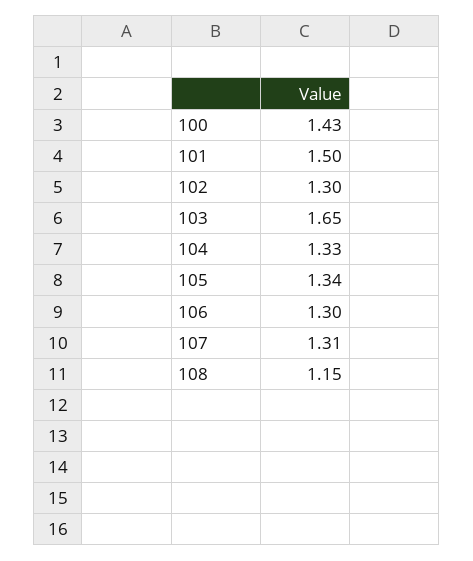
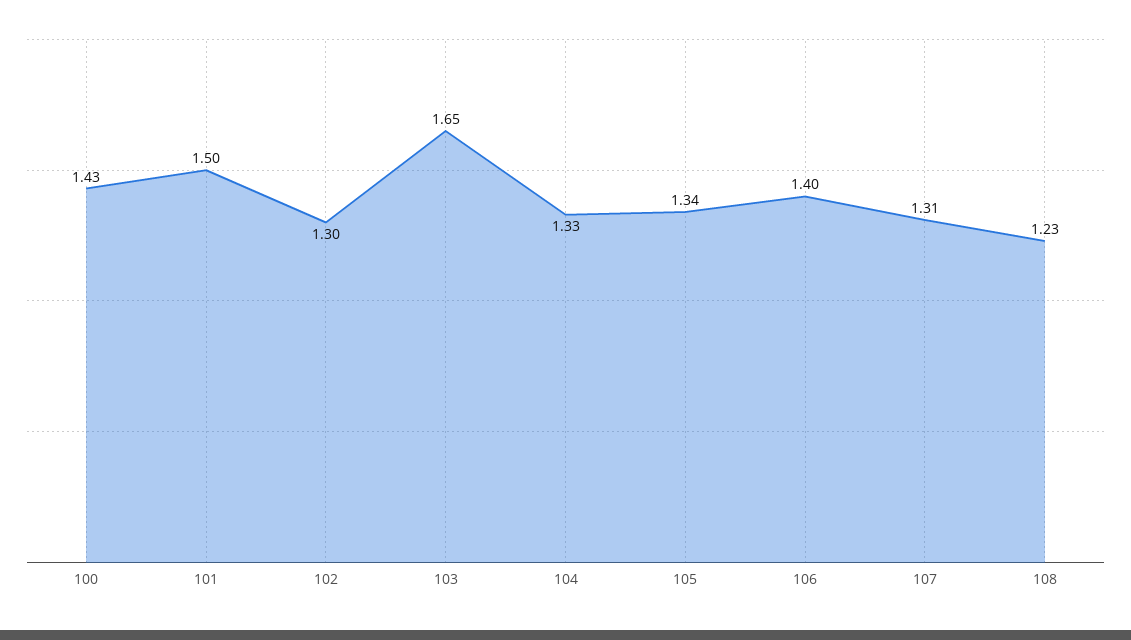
  {
    "100": 1.43,
    "101": 1.5,
    "102": 1.3,
    "103": 1.65,
    "104": 1.33,
    "105": 1.34,
-   "106": 1.3,
+   "106": 1.4,
    "107": 1.31,
-   "108": 1.15
+   "108": 1.23
  }

